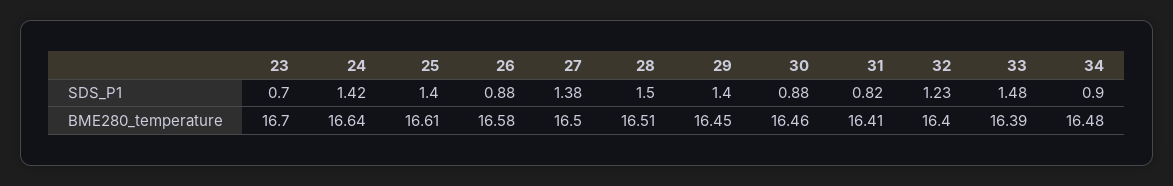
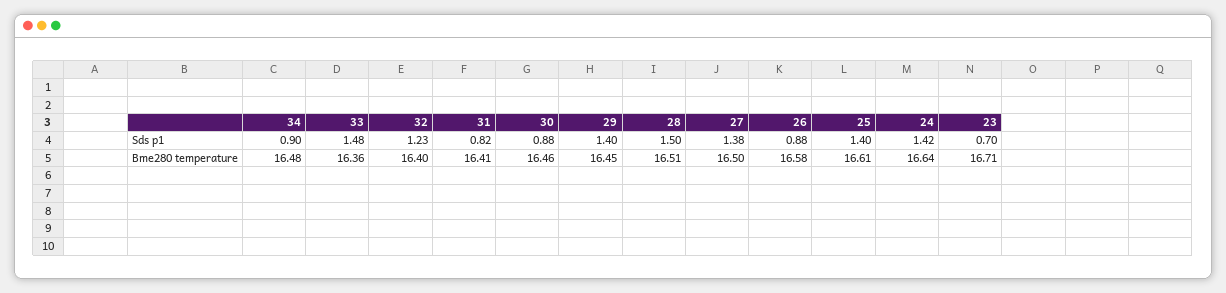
  {
    "23": {
      "SDS_P1": 0.7,
-     "BME280_temperature": 16.7
+     "BME280_temperature": 16.71
    },
    "24": {
      "SDS_P1": 1.42,
      "BME280_temperature": 16.64
    },
    "25": {
      "SDS_P1": 1.4,
      "BME280_temperature": 16.61
    },
    "26": {
      "SDS_P1": 0.88,
      "BME280_temperature": 16.58
    },
    "27": {
      "SDS_P1": 1.38,
      "BME280_temperature": 16.5
    },
    "28": {
      "SDS_P1": 1.5,
      "BME280_temperature": 16.51
    },
    "29": {
      "SDS_P1": 1.4,
      "BME280_temperature": 16.45
    },
    "30": {
      "SDS_P1": 0.88,
      "BME280_temperature": 16.46
    },
    "31": {
      "SDS_P1": 0.82,
      "BME280_temperature": 16.41
    },
    "32": {
      "SDS_P1": 1.23,
      "BME280_temperature": 16.4
    },
    "33": {
      "SDS_P1": 1.48,
-     "BME280_temperature": 16.39
+     "BME280_temperature": 16.36
    },
    "34": {
      "SDS_P1": 0.9,
      "BME280_temperature": 16.48
    }
  }

